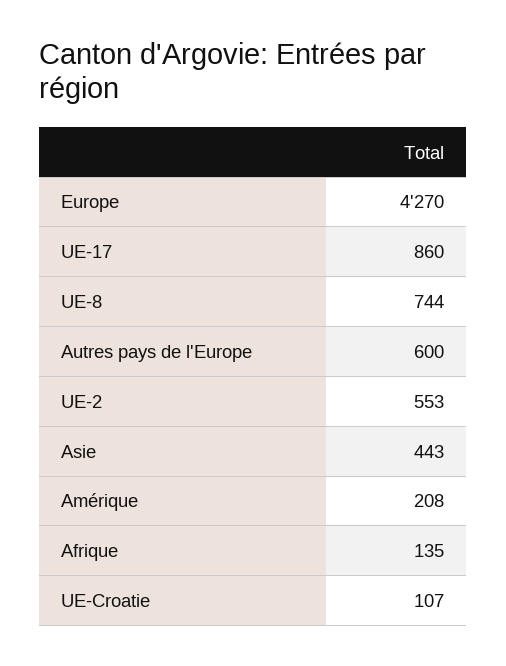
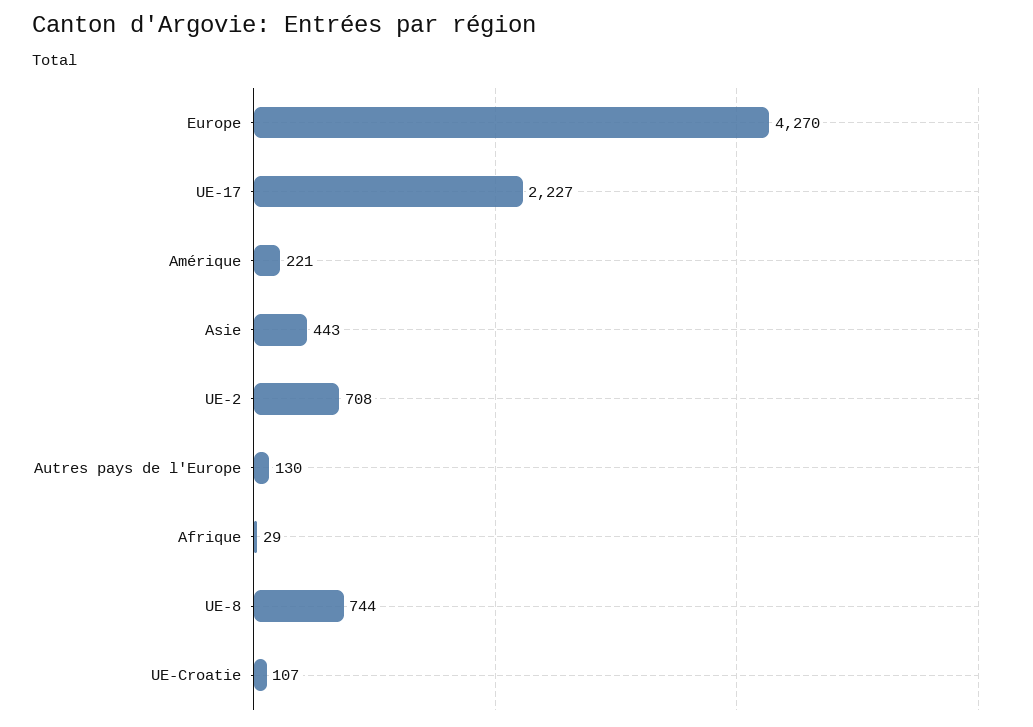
  {
    "Europe": 4270,
-   "UE-17": 860,
+   "UE-17": 2227,
    "UE-8": 744,
-   "Autres pays de l'Europe": 600,
+   "Autres pays de l'Europe": 130,
-   "UE-2": 553,
+   "UE-2": 708,
    "Asie": 443,
-   "Amérique": 208,
+   "Amérique": 221,
-   "Afrique": 135,
+   "Afrique": 29,
    "UE-Croatie": 107
  }

